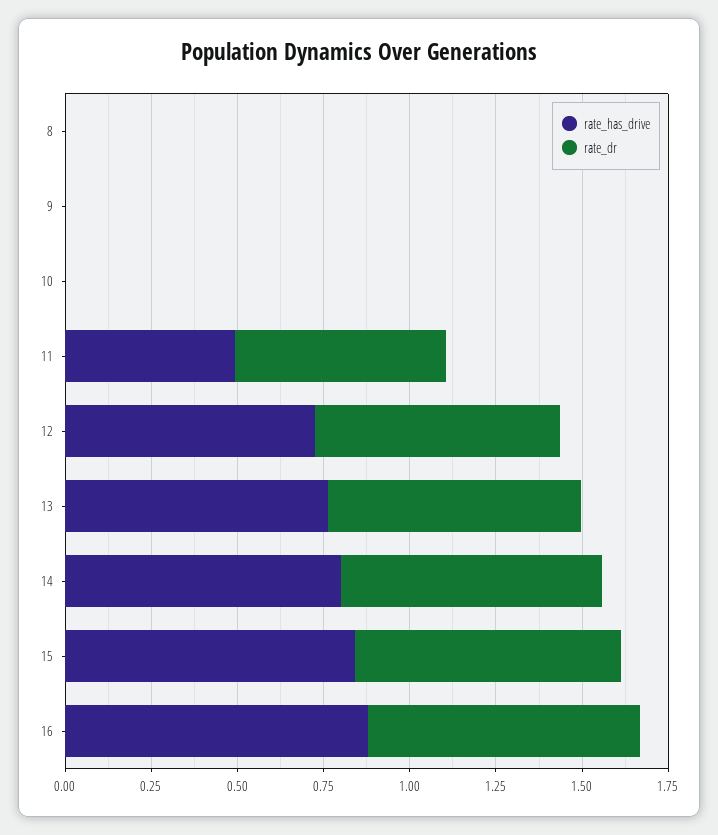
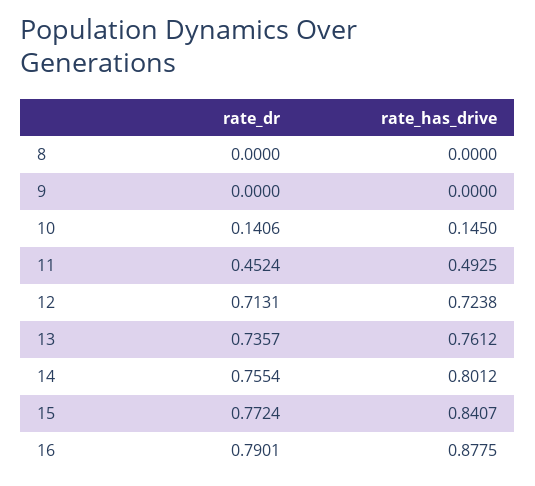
  {
    "rate_has_drive": {
      "8": 0,
      "9": 0,
-     "10": 0,
+     "10": 0.145,
      "11": 0.4925,
      "12": 0.7238,
      "13": 0.7612,
      "14": 0.8012,
      "15": 0.8407,
      "16": 0.8775
    },
    "rate_dr": {
      "8": 0,
      "9": 0,
-     "10": 0,
+     "10": 0.1406,
-     "11": 0.6,
+     "11": 0.4524,
      "12": 0.7131,
      "13": 0.7357,
      "14": 0.7554,
      "15": 0.7724,
      "16": 0.7901
    }
  }

